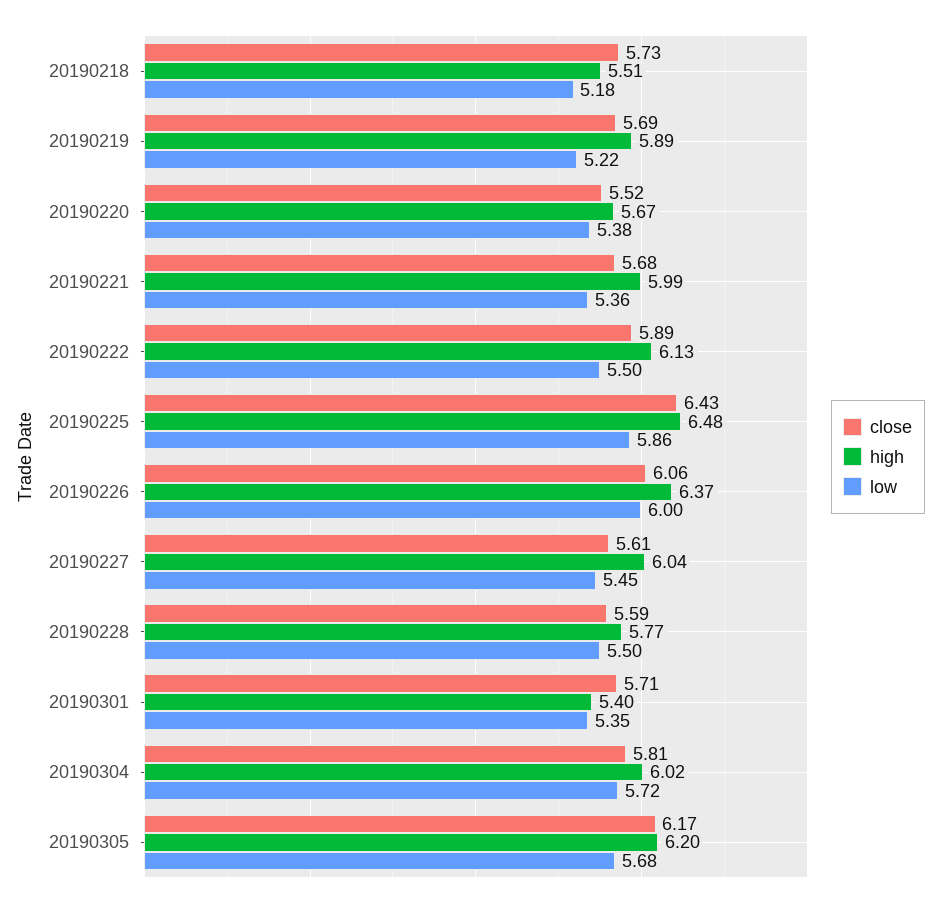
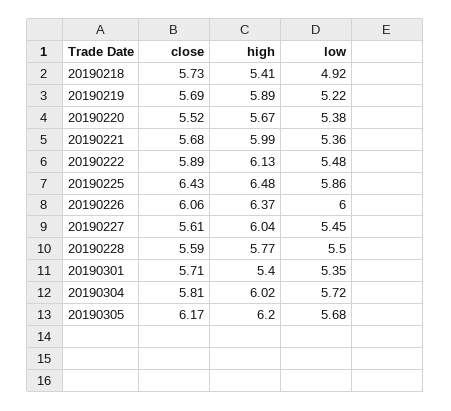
  {
    "close": {
      "20190218": 5.73,
      "20190219": 5.69,
      "20190220": 5.52,
      "20190221": 5.68,
      "20190222": 5.89,
      "20190225": 6.43,
      "20190226": 6.06,
      "20190227": 5.61,
      "20190228": 5.59,
      "20190301": 5.71,
      "20190304": 5.81,
      "20190305": 6.17
    },
    "high": {
-     "20190218": 5.51,
+     "20190218": 5.41,
      "20190219": 5.89,
      "20190220": 5.67,
      "20190221": 5.99,
      "20190222": 6.13,
      "20190225": 6.48,
      "20190226": 6.37,
      "20190227": 6.04,
      "20190228": 5.77,
      "20190301": 5.4,
      "20190304": 6.02,
      "20190305": 6.2
    },
    "low": {
-     "20190218": 5.18,
+     "20190218": 4.92,
      "20190219": 5.22,
      "20190220": 5.38,
      "20190221": 5.36,
-     "20190222": 5.5,
+     "20190222": 5.48,
      "20190225": 5.86,
      "20190226": 6,
      "20190227": 5.45,
      "20190228": 5.5,
      "20190301": 5.35,
      "20190304": 5.72,
      "20190305": 5.68
    }
  }

